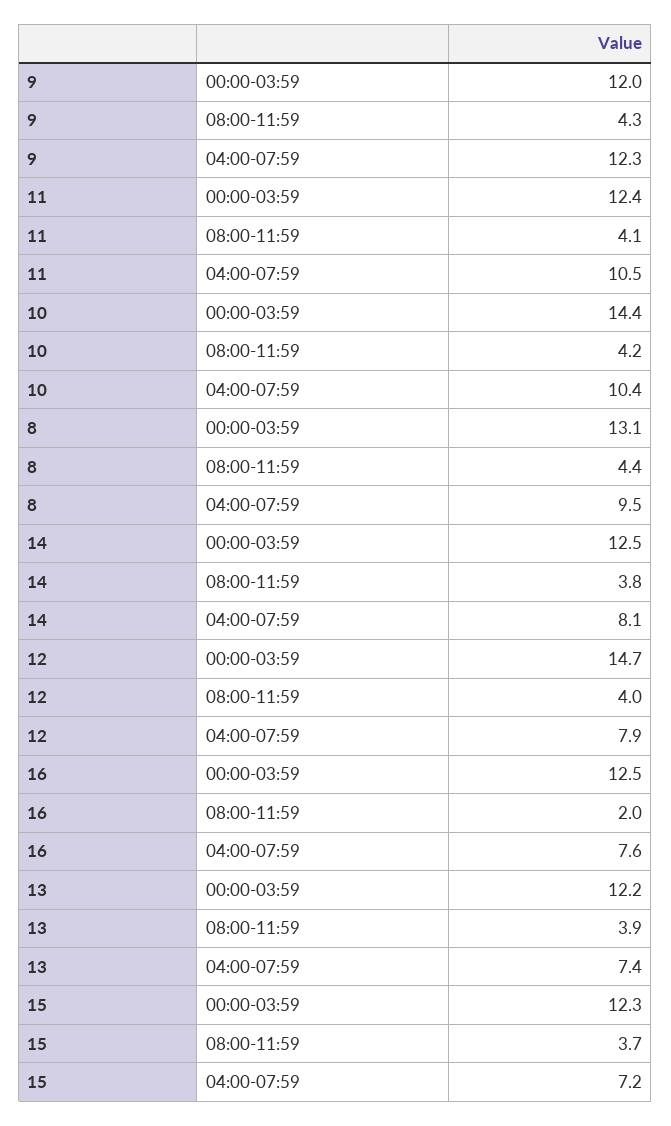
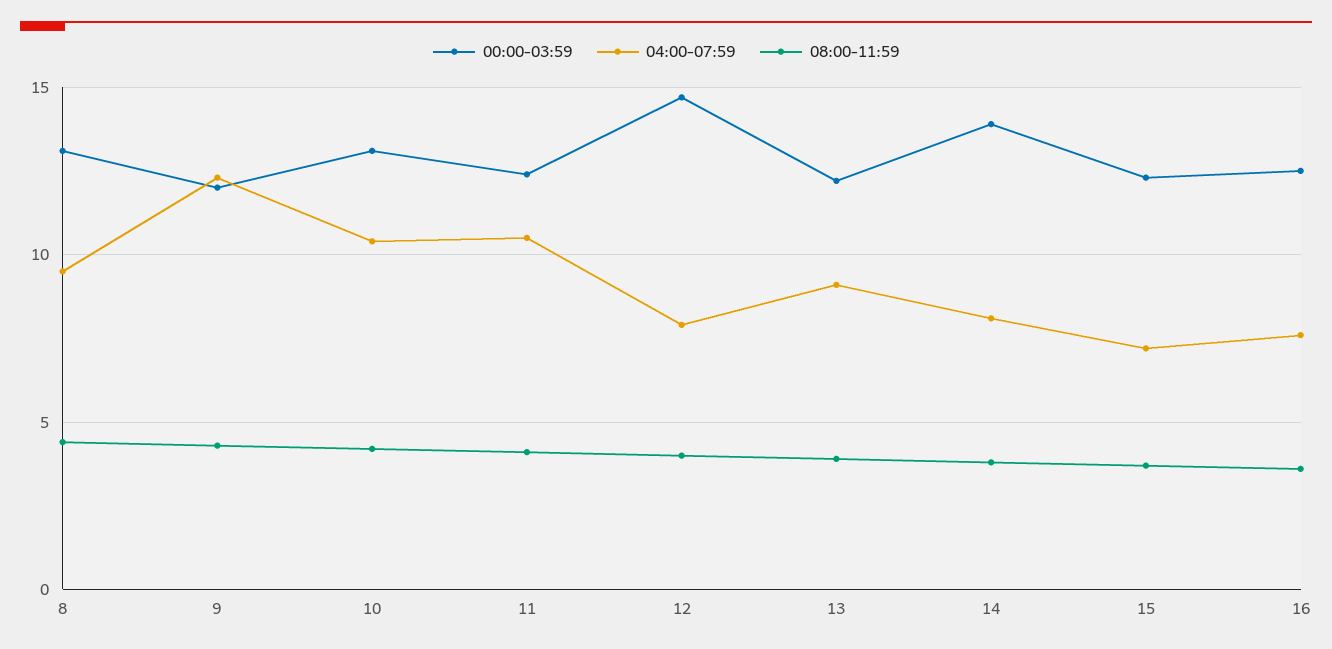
  {
    "00:00-03:59": {
      "9": 12,
      "11": 12.4,
-     "10": 14.4,
+     "10": 13,
      "8": 13.1,
-     "14": 12.5,
+     "14": 14,
      "12": 14.7,
      "16": 12.5,
      "13": 12.2,
      "15": 12.3
    },
    "08:00-11:59": {
      "9": 4.3,
      "11": 4.1,
      "10": 4.2,
      "8": 4.4,
      "14": 3.8,
      "12": 4,
-     "16": 2,
+     "16": 3.5,
      "13": 3.9,
      "15": 3.7
    },
    "04:00-07:59": {
      "9": 12.3,
      "11": 10.5,
      "10": 10.4,
      "8": 9.5,
      "14": 8.1,
      "12": 7.9,
      "16": 7.6,
-     "13": 7.4,
+     "13": 9,
      "15": 7.2
    }
  }

